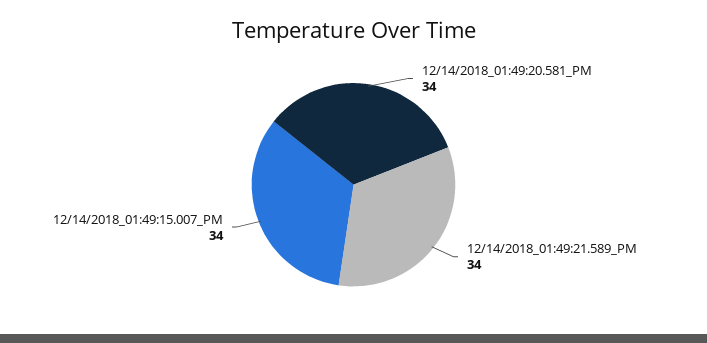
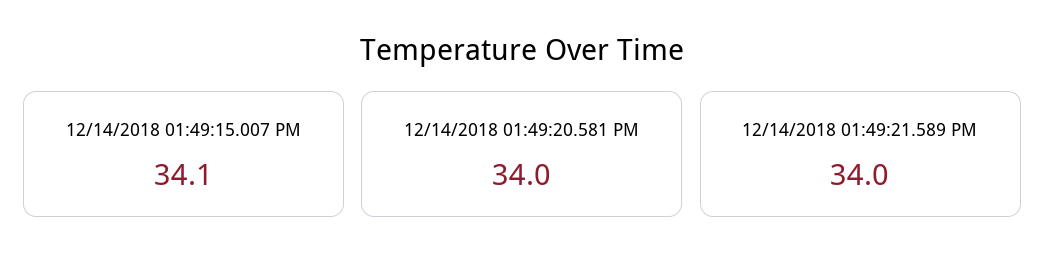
  {
    "12/14/2018_01:49:20.581_PM": 34,
    "12/14/2018_01:49:21.589_PM": 34,
-   "12/14/2018_01:49:15.007_PM": 34
+   "12/14/2018_01:49:15.007_PM": 34.1
  }

